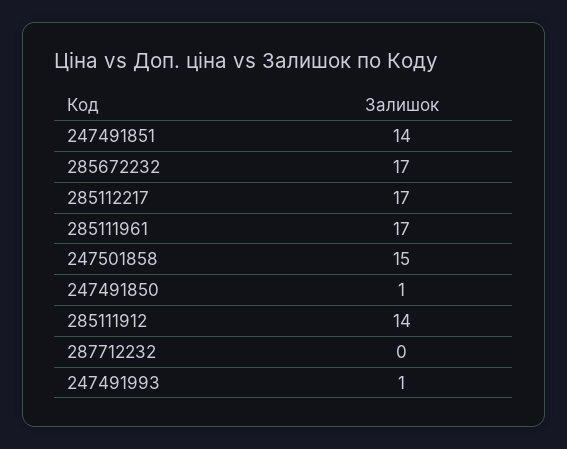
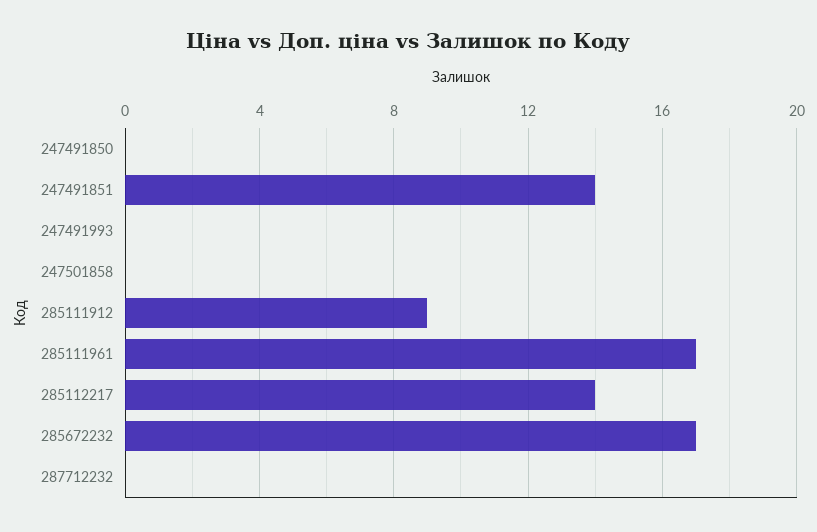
  {
    "247491851": 14,
    "285672232": 17,
-   "285112217": 17,
+   "285112217": 14,
    "285111961": 17,
-   "247501858": 15,
+   "247501858": 0,
-   "247491850": 1,
+   "247491850": 0,
-   "285111912": 14,
+   "285111912": 9,
    "287712232": 0,
-   "247491993": 1
+   "247491993": 0
  }

